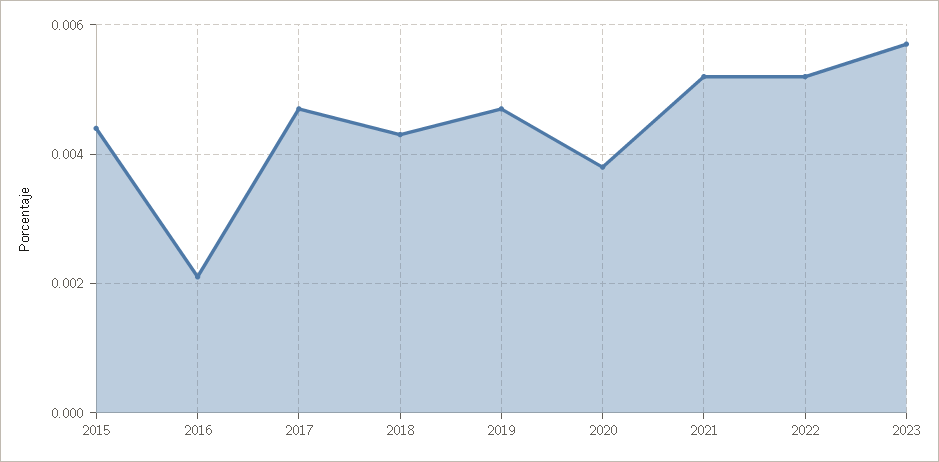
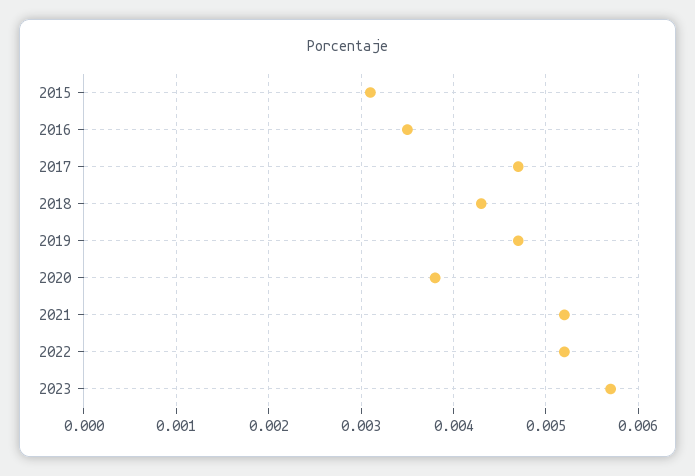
  {
-   "2015": 0.0045,
+   "2015": 0.0031,
-   "2016": 0.002,
+   "2016": 0.0035,
    "2017": 0.0047,
    "2018": 0.0043,
    "2019": 0.0047,
    "2020": 0.0038,
    "2021": 0.0052,
    "2022": 0.0052,
    "2023": 0.0057
  }

